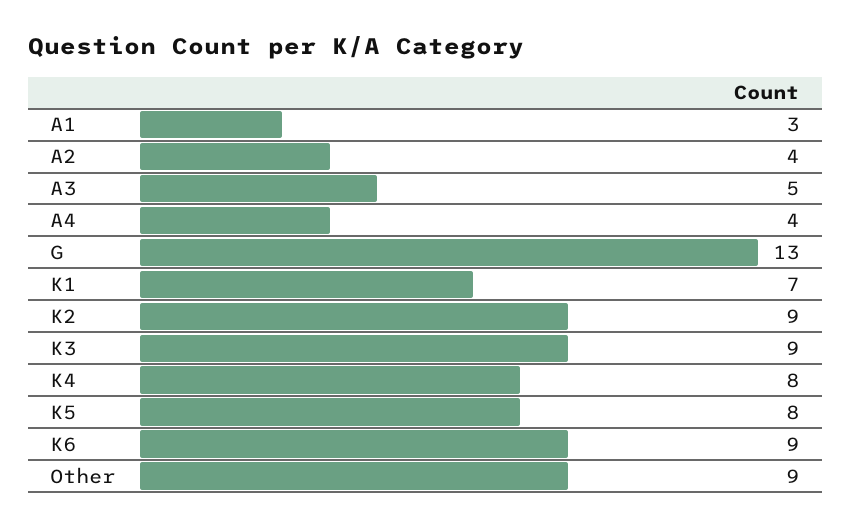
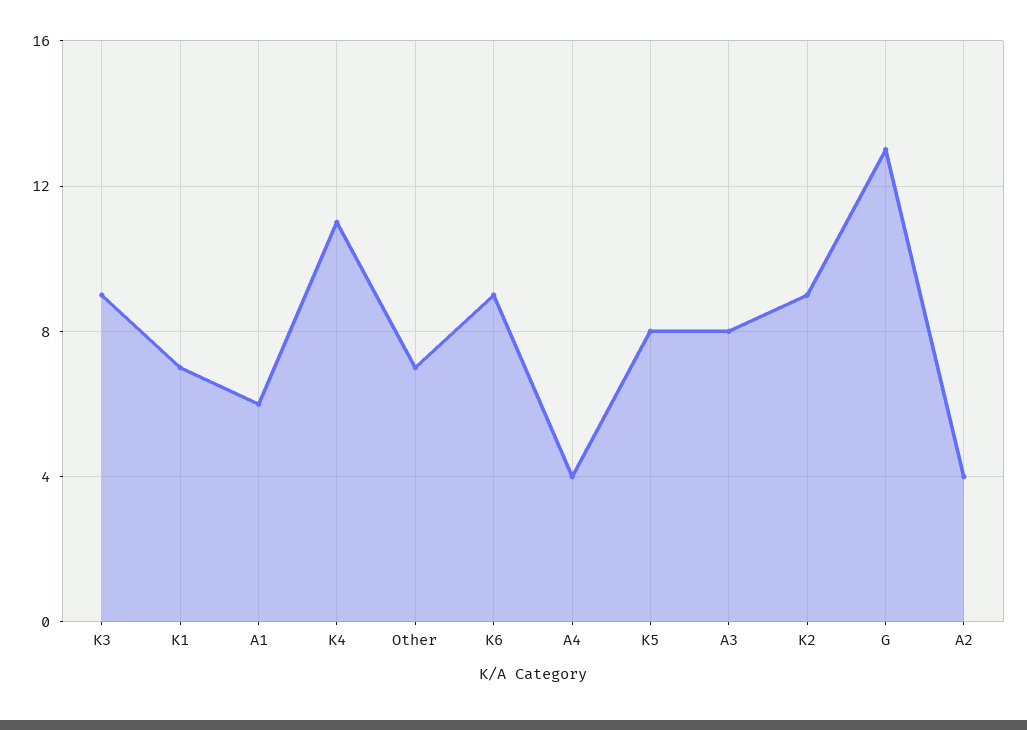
  {
-   "A1": 3,
+   "A1": 6,
    "A2": 4,
-   "A3": 5,
+   "A3": 8,
    "A4": 4,
    "G": 13,
    "K1": 7,
    "K2": 9,
    "K3": 9,
-   "K4": 8,
+   "K4": 11,
    "K5": 8,
    "K6": 9,
-   "Other": 9
+   "Other": 7
  }

